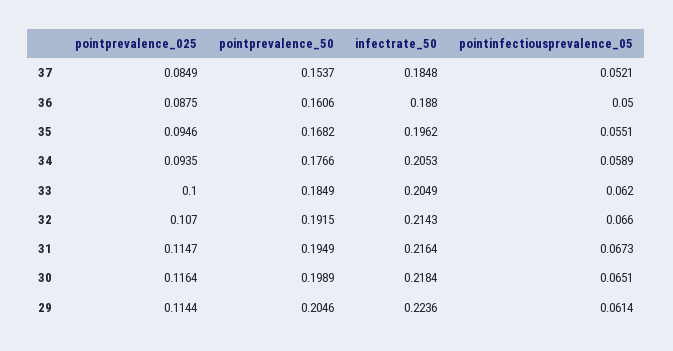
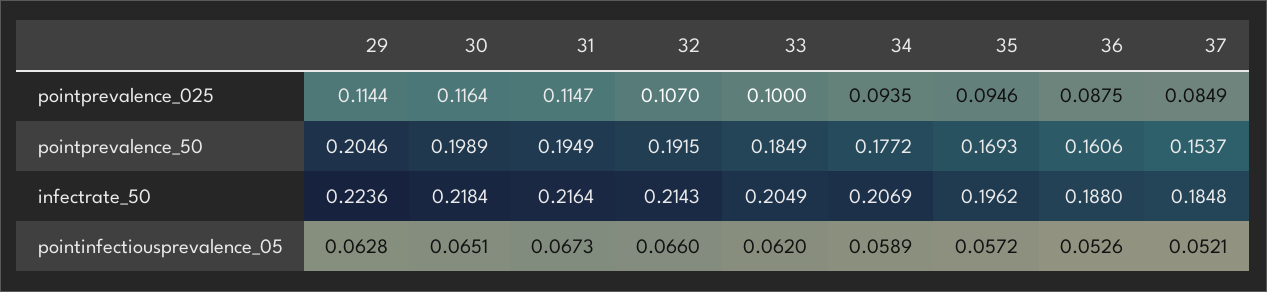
  {
    "pointprevalence_025": {
      "37": 0.0849,
      "36": 0.0875,
      "35": 0.0946,
      "34": 0.0935,
      "33": 0.1,
      "32": 0.107,
      "31": 0.1147,
      "30": 0.1164,
      "29": 0.1144
    },
    "pointprevalence_50": {
      "37": 0.1537,
      "36": 0.1606,
-     "35": 0.1682,
+     "35": 0.1693,
-     "34": 0.1766,
+     "34": 0.1772,
      "33": 0.1849,
      "32": 0.1915,
      "31": 0.1949,
      "30": 0.1989,
      "29": 0.2046
    },
    "infectrate_50": {
      "37": 0.1848,
      "36": 0.188,
      "35": 0.1962,
-     "34": 0.2053,
+     "34": 0.2069,
      "33": 0.2049,
      "32": 0.2143,
      "31": 0.2164,
      "30": 0.2184,
      "29": 0.2236
    },
    "pointinfectiousprevalence_05": {
      "37": 0.0521,
-     "36": 0.05,
+     "36": 0.0526,
-     "35": 0.0551,
+     "35": 0.0572,
      "34": 0.0589,
      "33": 0.062,
      "32": 0.066,
      "31": 0.0673,
      "30": 0.0651,
-     "29": 0.0614
+     "29": 0.0628
    }
  }

